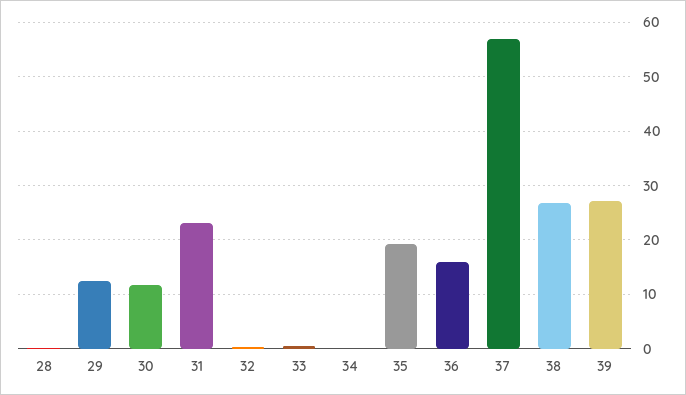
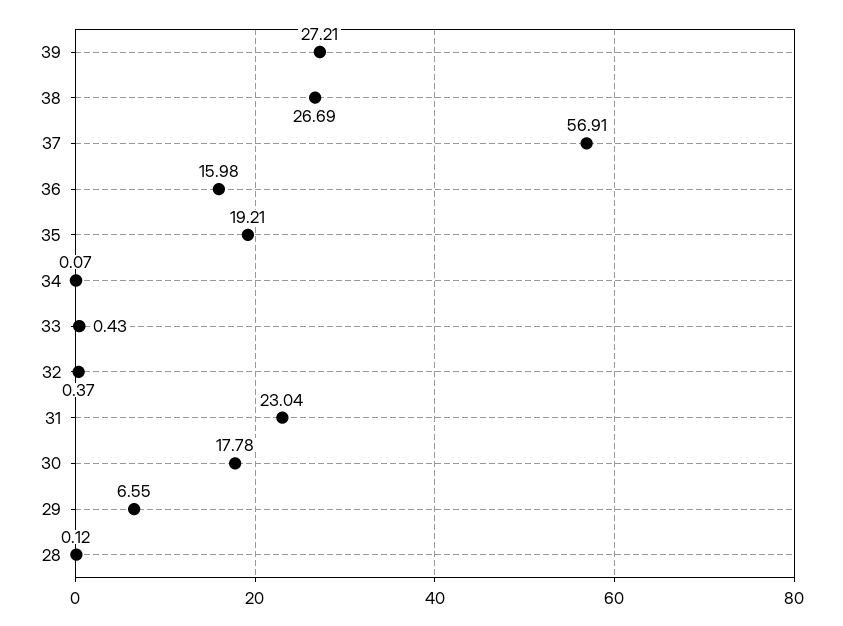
  {
    "28": 0.12,
-   "29": 12,
+   "29": 6.55,
-   "30": 12,
+   "30": 17.78,
    "31": 23.04,
    "32": 0.37,
    "33": 0.43,
    "34": 0.07,
    "35": 19.21,
    "36": 15.98,
    "37": 56.91,
    "38": 26.69,
    "39": 27.21
  }

